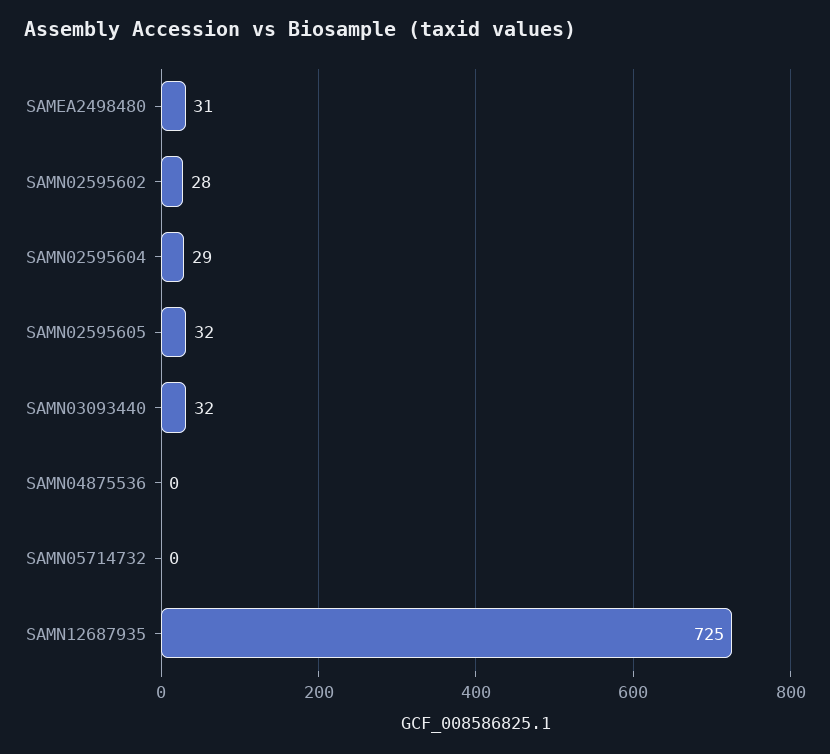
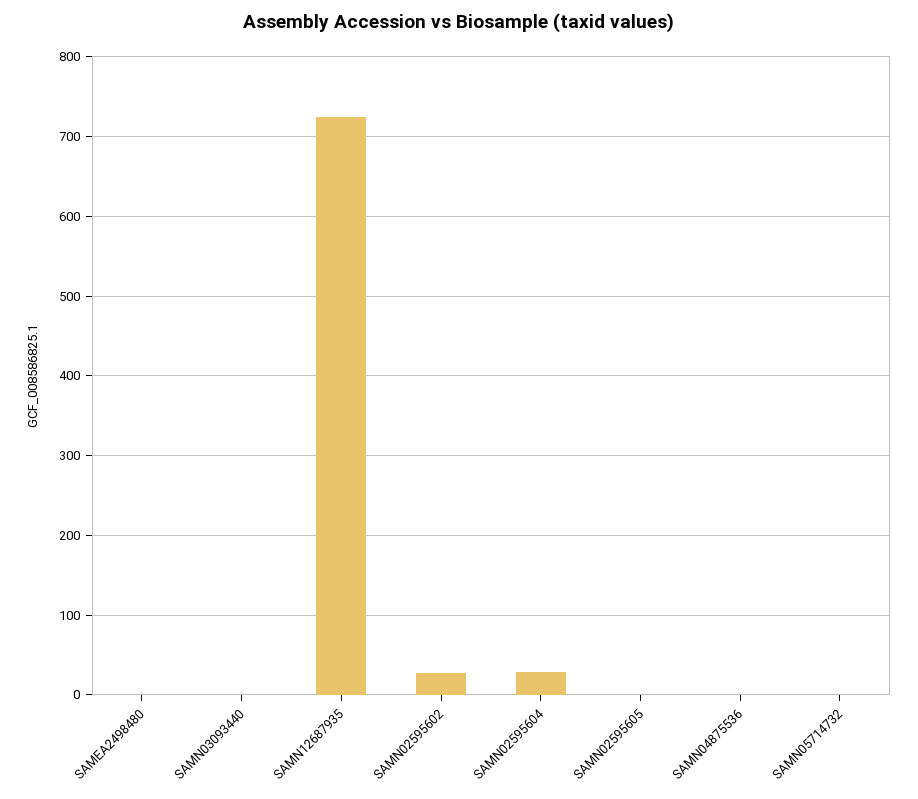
  {
-   "SAMEA2498480": 31,
+   "SAMEA2498480": 0,
    "SAMN02595602": 28,
    "SAMN02595604": 29,
-   "SAMN02595605": 32,
+   "SAMN02595605": 0,
-   "SAMN03093440": 32,
+   "SAMN03093440": 0,
    "SAMN04875536": 0,
    "SAMN05714732": 0,
    "SAMN12687935": 725
  }

